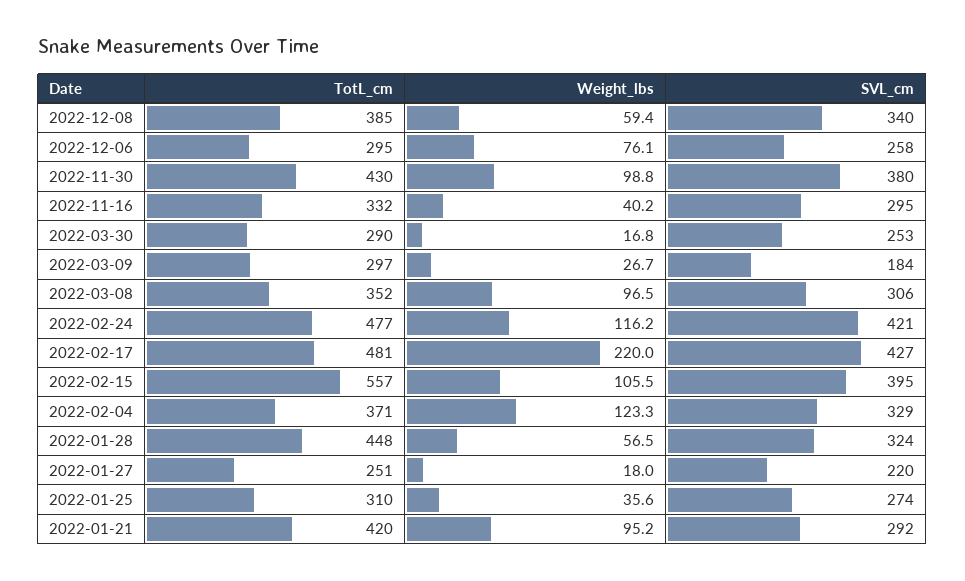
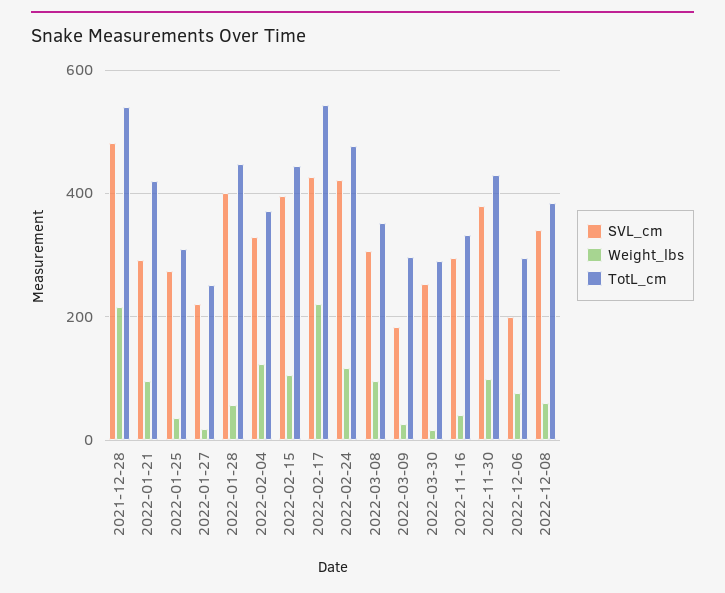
  {
    "TotL_cm": {
      "2022-12-08": 385,
      "2022-12-06": 295,
      "2022-11-30": 430,
      "2022-11-16": 332,
      "2022-03-30": 290,
      "2022-03-09": 297,
      "2022-03-08": 352,
      "2022-02-24": 477,
-     "2022-02-17": 481,
+     "2022-02-17": 540,
-     "2022-02-15": 557,
+     "2022-02-15": 440,
      "2022-02-04": 371,
      "2022-01-28": 448,
      "2022-01-27": 251,
      "2022-01-25": 310,
-     "2022-01-21": 420
+     "2022-01-21": 420,
+     "2021-12-28": 540
    },
    "Weight_lbs": {
      "2022-12-08": 59.4,
      "2022-12-06": 76.1,
      "2022-11-30": 98.8,
      "2022-11-16": 40.2,
      "2022-03-30": 16.8,
      "2022-03-09": 26.7,
      "2022-03-08": 96.5,
      "2022-02-24": 116.2,
      "2022-02-17": 220,
      "2022-02-15": 105.5,
      "2022-02-04": 123.3,
      "2022-01-28": 56.5,
      "2022-01-27": 18,
      "2022-01-25": 35.6,
-     "2022-01-21": 95.2
+     "2022-01-21": 95.2,
+     "2021-12-28": 220
    },
    "SVL_cm": {
      "2022-12-08": 340,
-     "2022-12-06": 258,
+     "2022-12-06": 200,
      "2022-11-30": 380,
      "2022-11-16": 295,
      "2022-03-30": 253,
      "2022-03-09": 184,
      "2022-03-08": 306,
      "2022-02-24": 421,
      "2022-02-17": 427,
      "2022-02-15": 395,
      "2022-02-04": 329,
-     "2022-01-28": 324,
+     "2022-01-28": 400,
      "2022-01-27": 220,
      "2022-01-25": 274,
-     "2022-01-21": 292
+     "2022-01-21": 292,
+     "2021-12-28": 480
    }
  }

